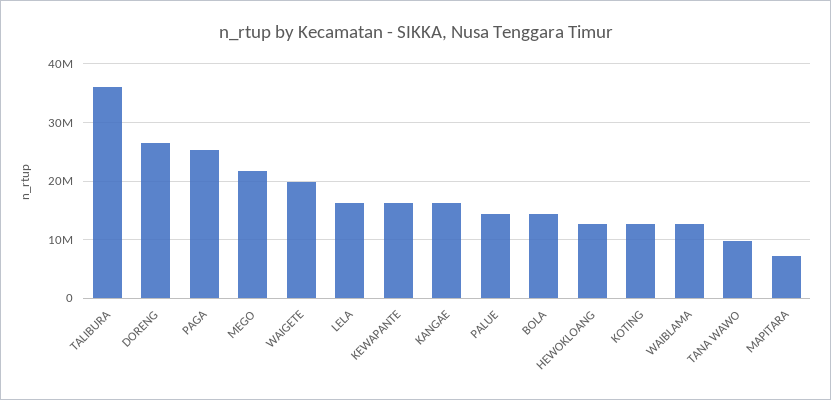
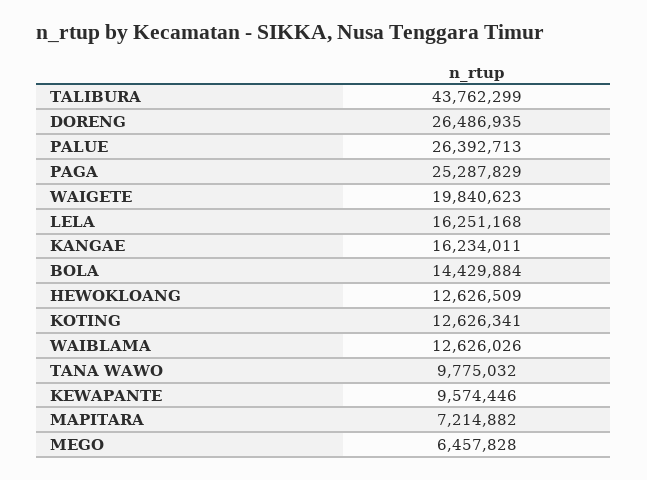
  {
-   "TALIBURA": 36000000,
+   "TALIBURA": 43762299,
    "DORENG": 26486935,
    "PAGA": 25287829,
-   "MEGO": 22000000,
+   "MEGO": 6457828,
    "WAIGETE": 19840623,
    "LELA": 16251168,
-   "KEWAPANTE": 16000000,
+   "KEWAPANTE": 9574446,
    "KANGAE": 16234011,
-   "PALUE": 14000000,
+   "PALUE": 26392713,
    "BOLA": 14429884,
    "HEWOKLOANG": 12626509,
    "KOTING": 12626341,
    "WAIBLAMA": 12626026,
    "TANA WAWO": 9775032,
    "MAPITARA": 7214882
  }

